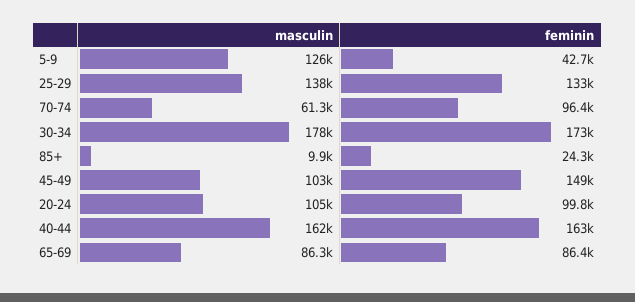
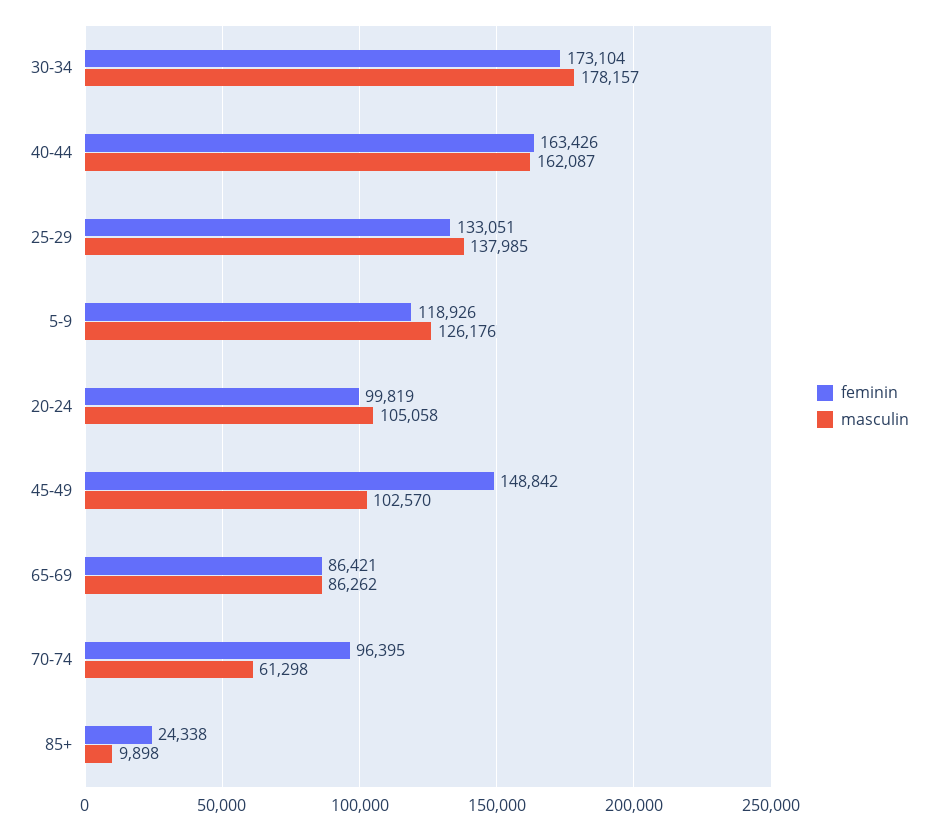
  {
    "masculin": {
      "5-9": 126176,
      "25-29": 137985,
      "70-74": 61298,
      "30-34": 178157,
      "85+": 9898,
      "45-49": 102570,
      "20-24": 105058,
      "40-44": 162087,
      "65-69": 86262
    },
    "feminin": {
-     "5-9": 42700,
+     "5-9": 118926,
      "25-29": 133051,
      "70-74": 96395,
      "30-34": 173104,
      "85+": 24338,
      "45-49": 148842,
      "20-24": 99819,
      "40-44": 163426,
      "65-69": 86421
    }
  }

